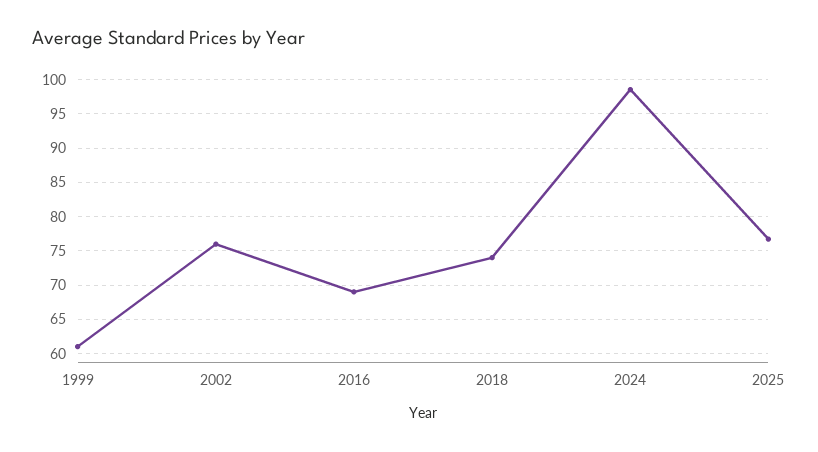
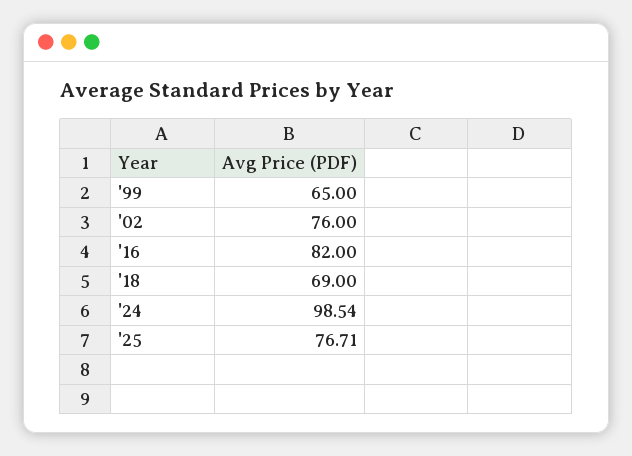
  {
-   "1999": 61,
+   "1999": 65,
    "2002": 76,
-   "2016": 69,
+   "2016": 82,
-   "2018": 74,
+   "2018": 69,
    "2024": 98.54,
    "2025": 76.71
  }

